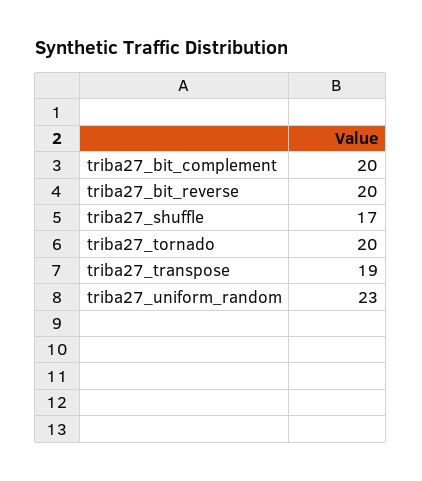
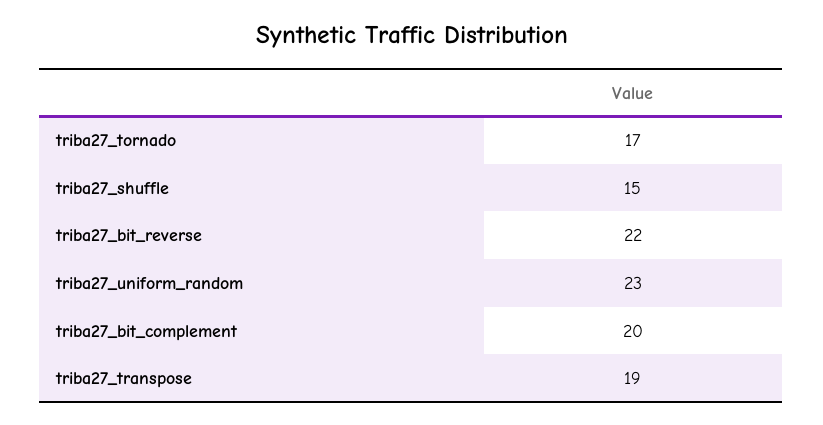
  {
    "triba27_bit_complement": 20,
-   "triba27_bit_reverse": 20,
+   "triba27_bit_reverse": 22,
-   "triba27_shuffle": 17,
+   "triba27_shuffle": 15,
-   "triba27_tornado": 20,
+   "triba27_tornado": 17,
    "triba27_transpose": 19,
    "triba27_uniform_random": 23
  }

